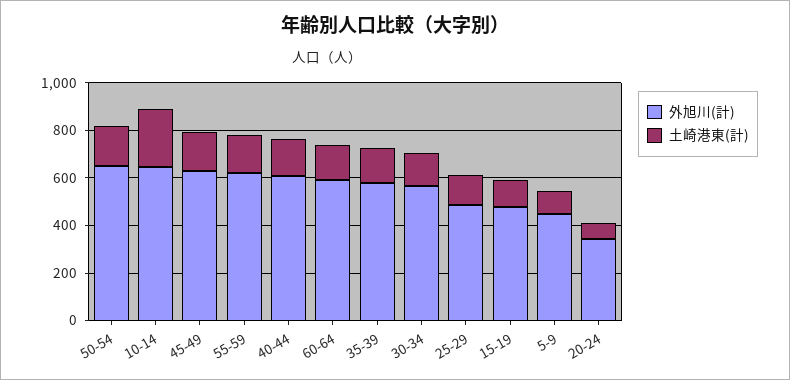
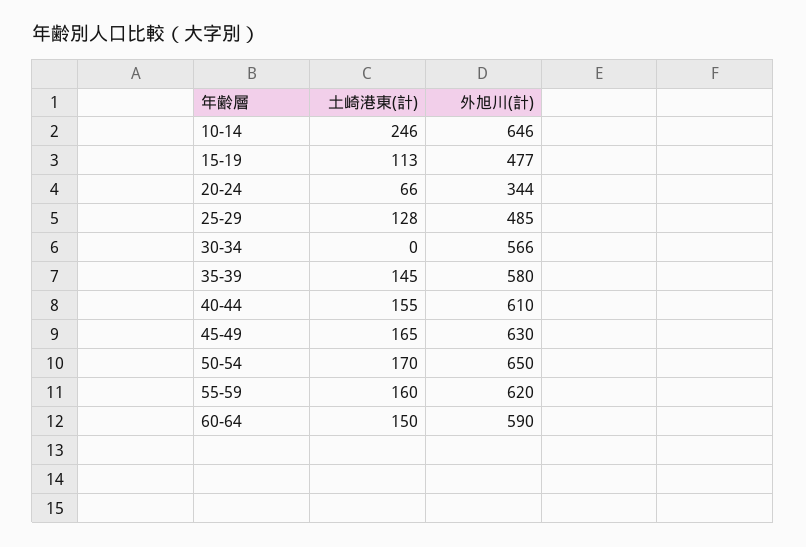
  {
    "外旭川(計)": {
      "50-54": 650,
      "10-14": 646,
      "45-49": 630,
      "55-59": 620,
      "40-44": 610,
      "60-64": 590,
      "35-39": 580,
      "30-34": 566,
      "25-29": 485,
      "15-19": 477,
-     "5-9": 450,
      "20-24": 344
    },
    "土崎港東(計)": {
      "50-54": 170,
      "10-14": 246,
      "45-49": 165,
      "55-59": 160,
      "40-44": 155,
      "60-64": 150,
      "35-39": 145,
-     "30-34": 150,
+     "30-34": 0,
      "25-29": 128,
      "15-19": 113,
-     "5-9": 100,
      "20-24": 66
    }
  }

